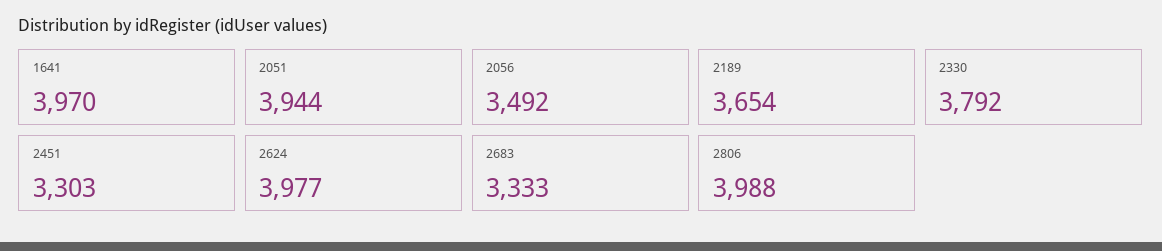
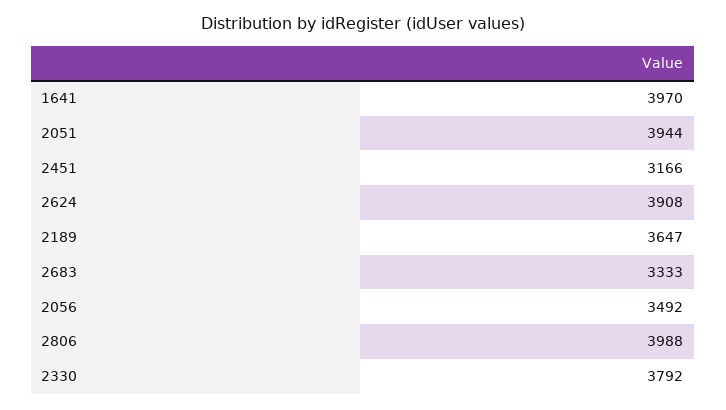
  {
    "1641": 3970,
    "2051": 3944,
    "2056": 3492,
-   "2189": 3654,
+   "2189": 3647,
    "2330": 3792,
-   "2451": 3303,
+   "2451": 3166,
-   "2624": 3977,
+   "2624": 3908,
    "2683": 3333,
    "2806": 3988
  }

